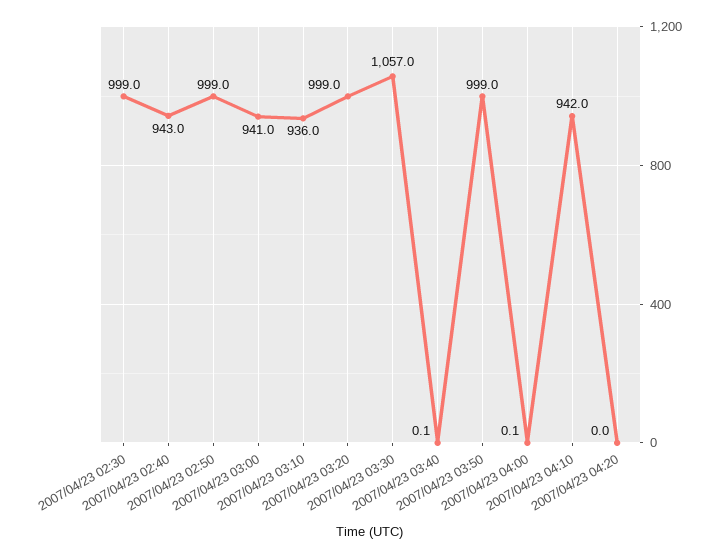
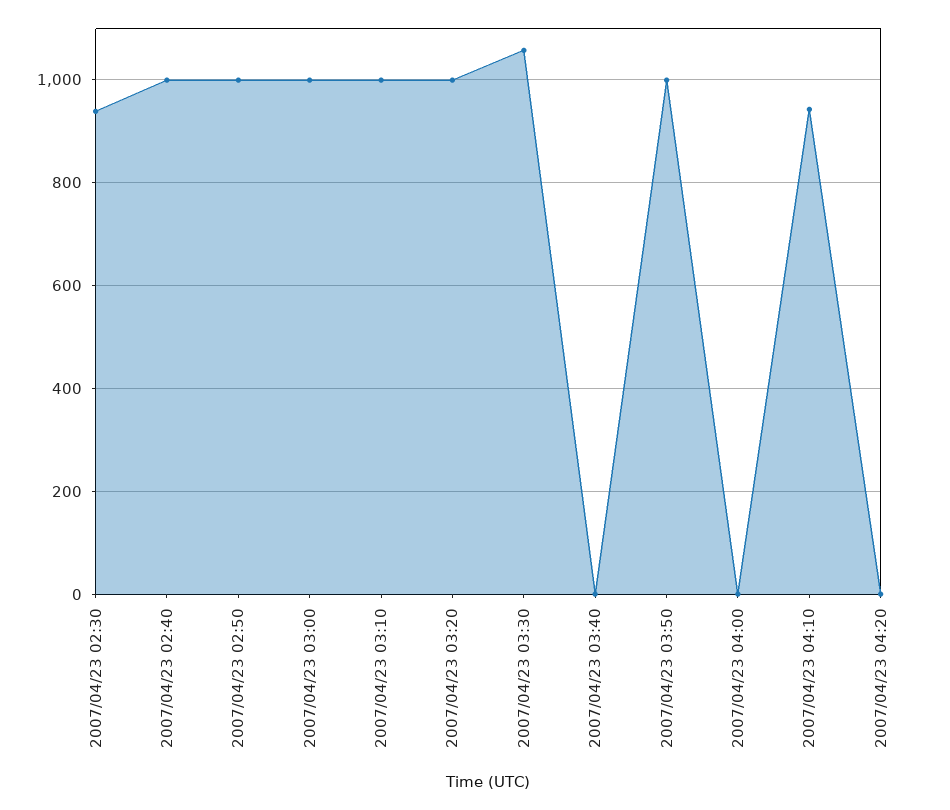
  {
-   "2007/04/23 02:30": 999,
+   "2007/04/23 02:30": 940,
-   "2007/04/23 02:40": 943,
+   "2007/04/23 02:40": 1000,
    "2007/04/23 02:50": 999,
-   "2007/04/23 03:00": 941,
+   "2007/04/23 03:00": 1000,
-   "2007/04/23 03:10": 936,
+   "2007/04/23 03:10": 1000,
    "2007/04/23 03:20": 999,
    "2007/04/23 03:30": 1057,
    "2007/04/23 03:40": 0.1,
    "2007/04/23 03:50": 999,
    "2007/04/23 04:00": 0.1,
    "2007/04/23 04:10": 942,
    "2007/04/23 04:20": 0
  }

